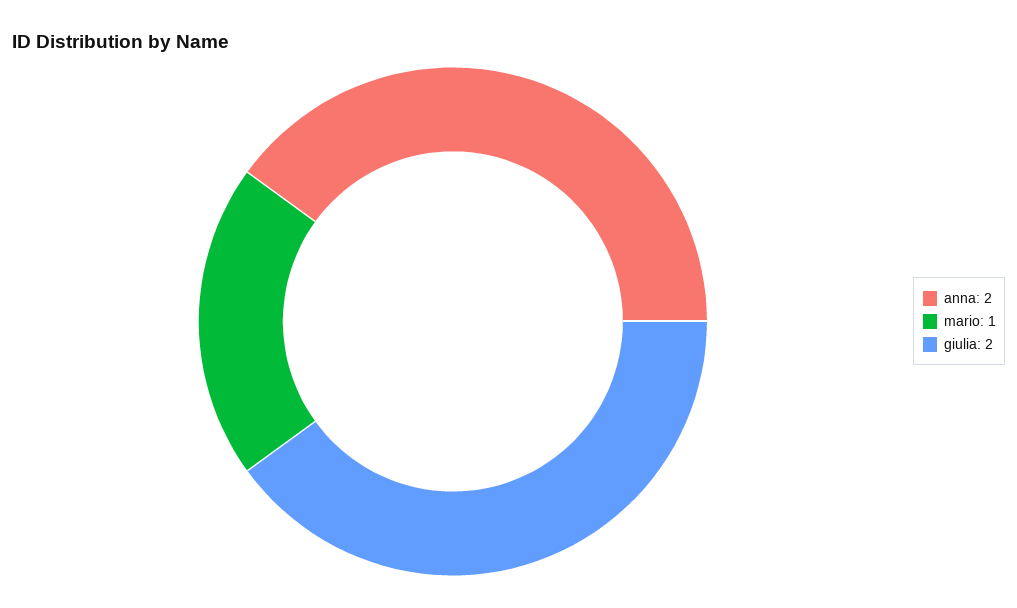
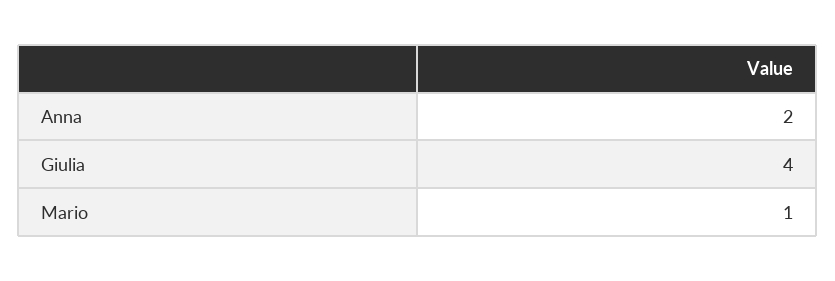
  {
    "anna": 2,
    "mario": 1,
-   "giulia": 2
+   "giulia": 4
  }

